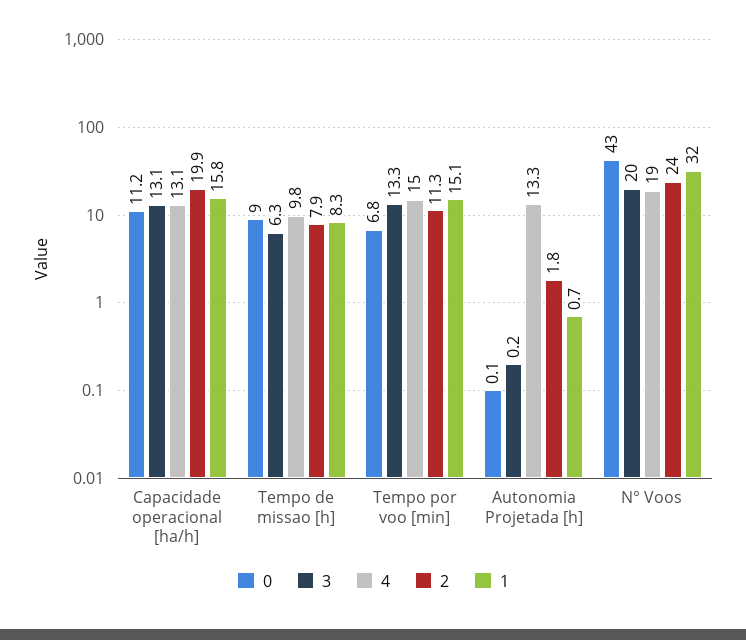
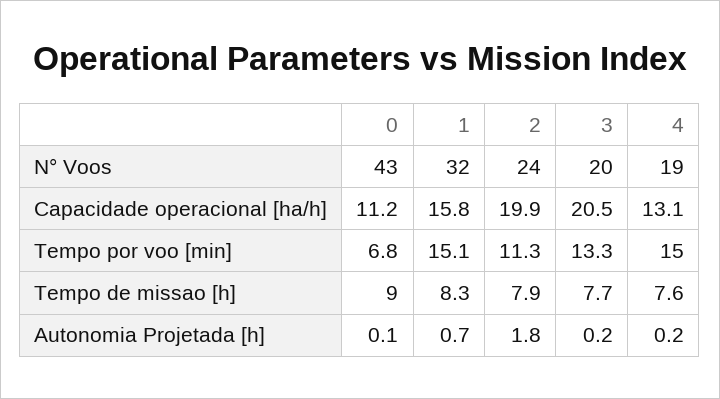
  {
    "0": {
      "Capacidade operacional [ha/h]": 11.2,
      "Tempo de missao [h]": 9,
      "Tempo por voo [min]": 6.8,
      "Autonomia Projetada [h]": 0.1,
      "N° Voos": 43
    },
    "3": {
-     "Capacidade operacional [ha/h]": 13.1,
+     "Capacidade operacional [ha/h]": 20.5,
-     "Tempo de missao [h]": 6.3,
+     "Tempo de missao [h]": 7.7,
      "Tempo por voo [min]": 13.3,
      "Autonomia Projetada [h]": 0.2,
      "N° Voos": 20
    },
    "4": {
      "Capacidade operacional [ha/h]": 13.1,
-     "Tempo de missao [h]": 9.8,
+     "Tempo de missao [h]": 7.6,
      "Tempo por voo [min]": 15,
-     "Autonomia Projetada [h]": 13.3,
+     "Autonomia Projetada [h]": 0.2,
      "N° Voos": 19
    },
    "2": {
      "Capacidade operacional [ha/h]": 19.9,
      "Tempo de missao [h]": 7.9,
      "Tempo por voo [min]": 11.3,
      "Autonomia Projetada [h]": 1.8,
      "N° Voos": 24
    },
    "1": {
      "Capacidade operacional [ha/h]": 15.8,
      "Tempo de missao [h]": 8.3,
      "Tempo por voo [min]": 15.1,
      "Autonomia Projetada [h]": 0.7,
      "N° Voos": 32
    }
  }

